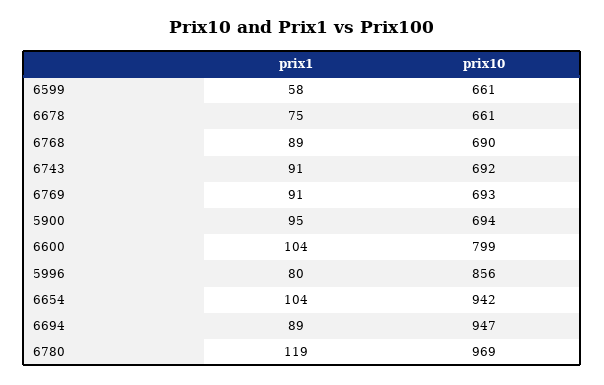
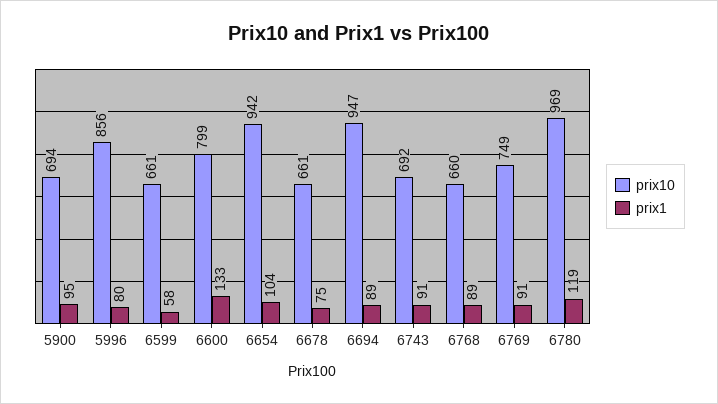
  {
    "prix1": {
      "6599": 58,
      "6678": 75,
      "6768": 89,
      "6743": 91,
      "6769": 91,
      "5900": 95,
-     "6600": 104,
+     "6600": 133,
      "5996": 80,
      "6654": 104,
      "6694": 89,
      "6780": 119
    },
    "prix10": {
      "6599": 661,
      "6678": 661,
-     "6768": 690,
+     "6768": 660,
      "6743": 692,
-     "6769": 693,
+     "6769": 749,
      "5900": 694,
      "6600": 799,
      "5996": 856,
      "6654": 942,
      "6694": 947,
      "6780": 969
    }
  }

